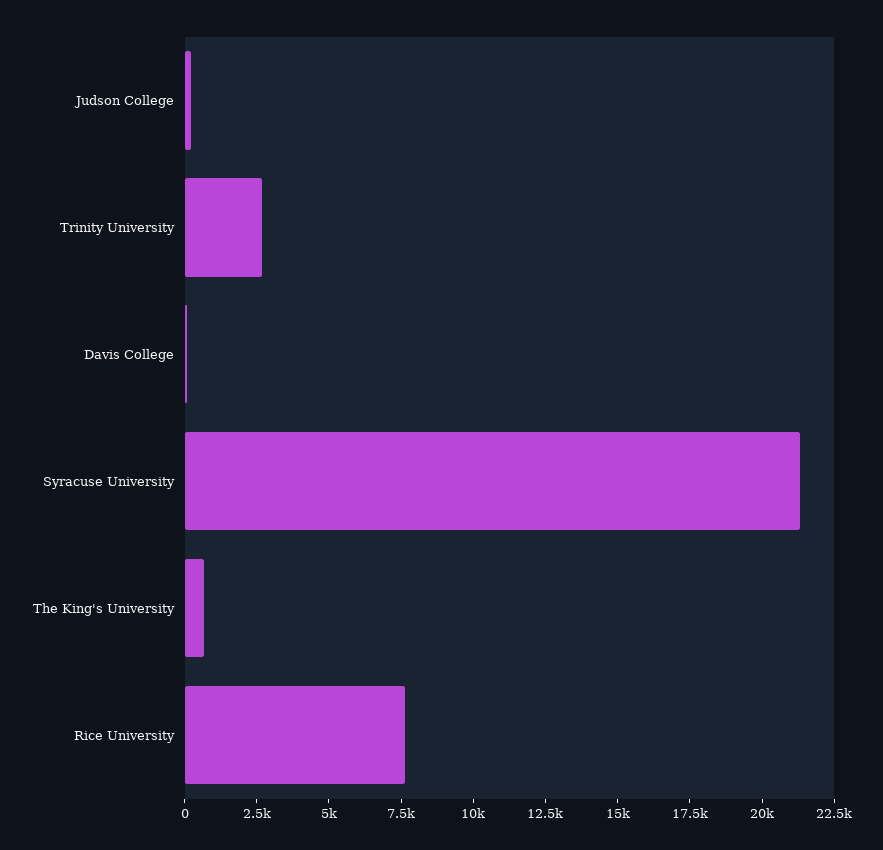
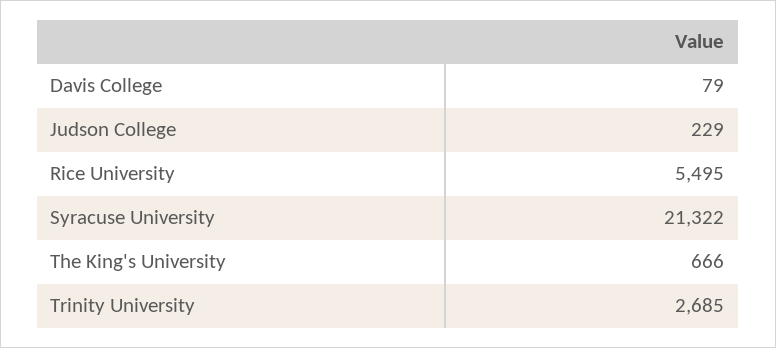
  {
    "Judson College": 229,
    "Trinity University": 2685,
    "Davis College": 79,
    "Syracuse University": 21322,
    "The King's University": 666,
-   "Rice University": 7500
+   "Rice University": 5495
  }

